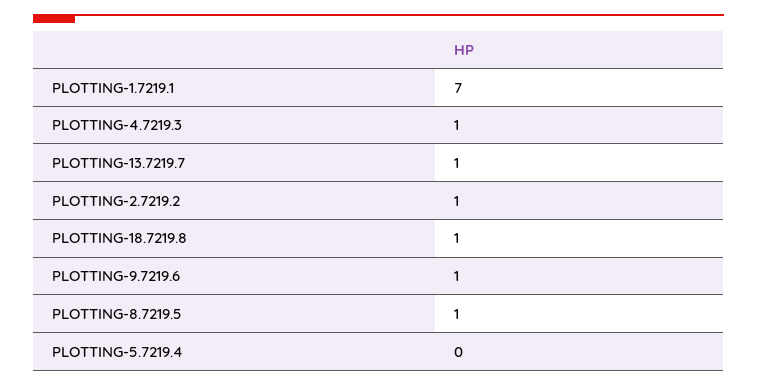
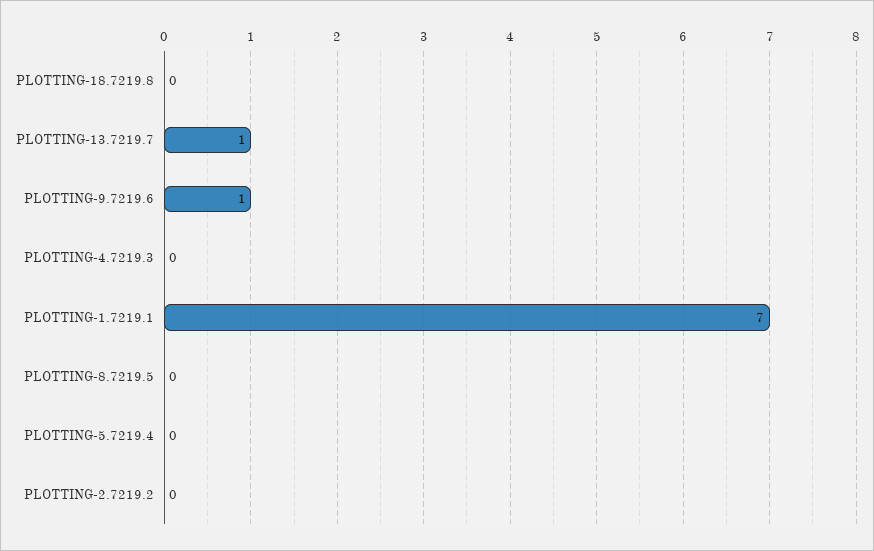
  {
    "PLOTTING-1.7219.1": 7,
-   "PLOTTING-4.7219.3": 1,
+   "PLOTTING-4.7219.3": 0,
    "PLOTTING-13.7219.7": 1,
-   "PLOTTING-2.7219.2": 1,
+   "PLOTTING-2.7219.2": 0,
-   "PLOTTING-18.7219.8": 1,
+   "PLOTTING-18.7219.8": 0,
    "PLOTTING-9.7219.6": 1,
-   "PLOTTING-8.7219.5": 1,
+   "PLOTTING-8.7219.5": 0,
    "PLOTTING-5.7219.4": 0
  }

